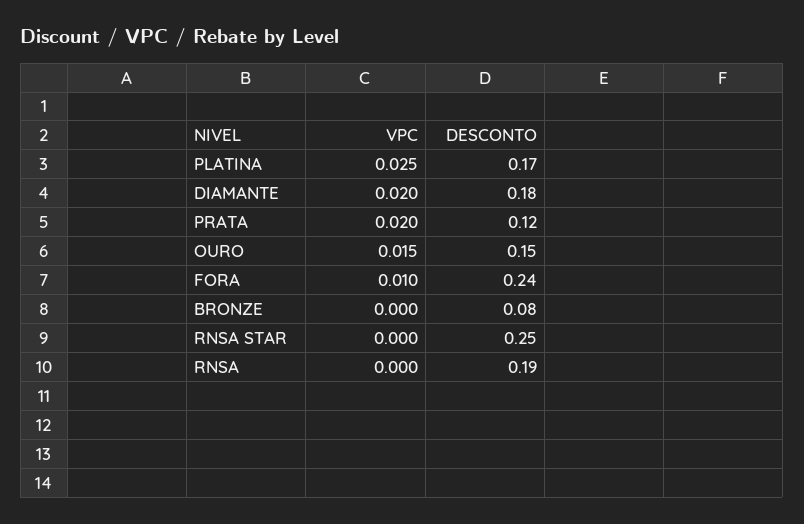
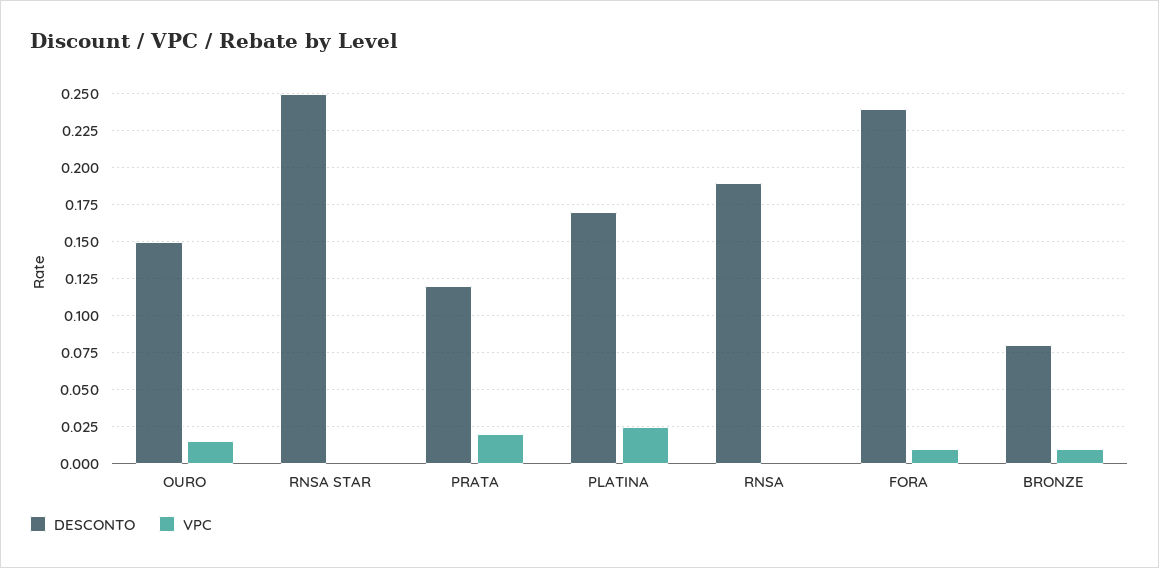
  {
    "VPC": {
      "PLATINA": 0.025,
-     "DIAMANTE": 0.02,
      "PRATA": 0.02,
      "OURO": 0.015,
      "FORA": 0.01,
-     "BRONZE": 0,
+     "BRONZE": 0.01,
      "RNSA STAR": 0,
      "RNSA": 0
    },
    "DESCONTO": {
      "PLATINA": 0.17,
-     "DIAMANTE": 0.18,
      "PRATA": 0.12,
      "OURO": 0.15,
      "FORA": 0.24,
      "BRONZE": 0.08,
      "RNSA STAR": 0.25,
      "RNSA": 0.19
    }
  }

